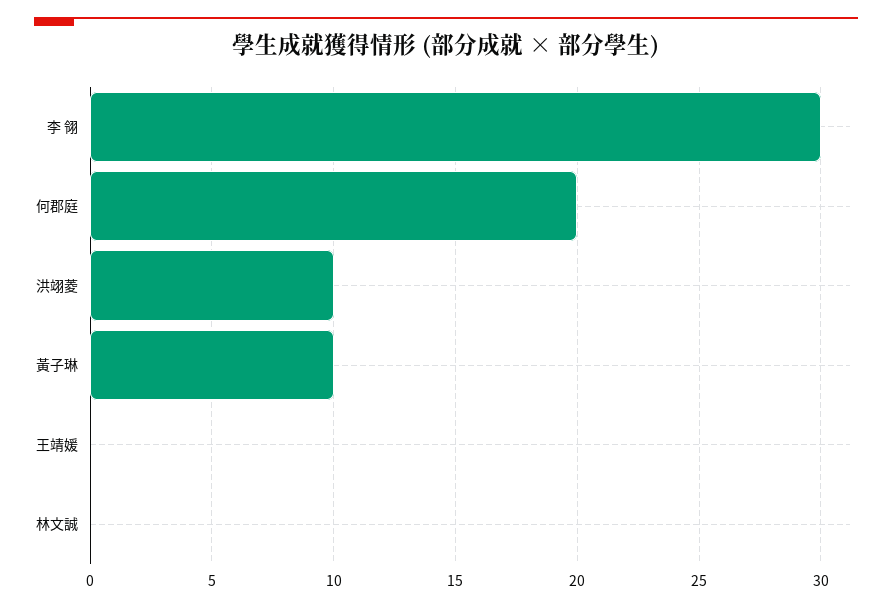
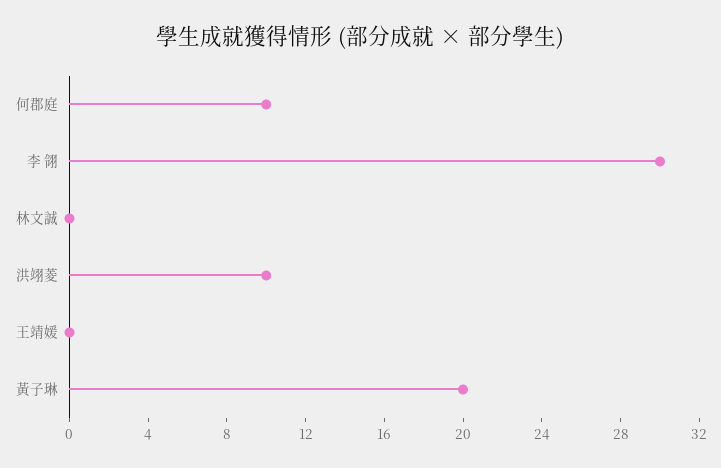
  {
    "李 翎": 30,
-   "何郡庭": 20,
+   "何郡庭": 10,
    "洪翊菱": 10,
-   "黃子琳": 10,
+   "黃子琳": 20,
    "王靖媛": 0,
    "林文誠": 0
  }

